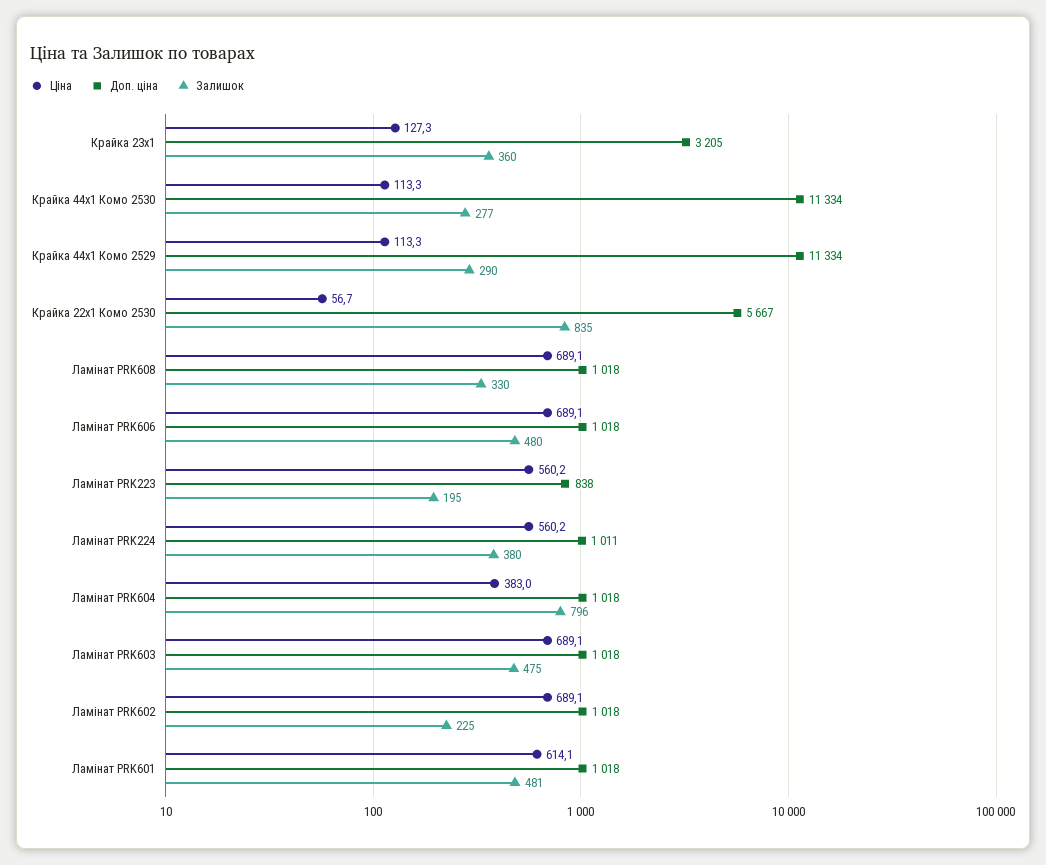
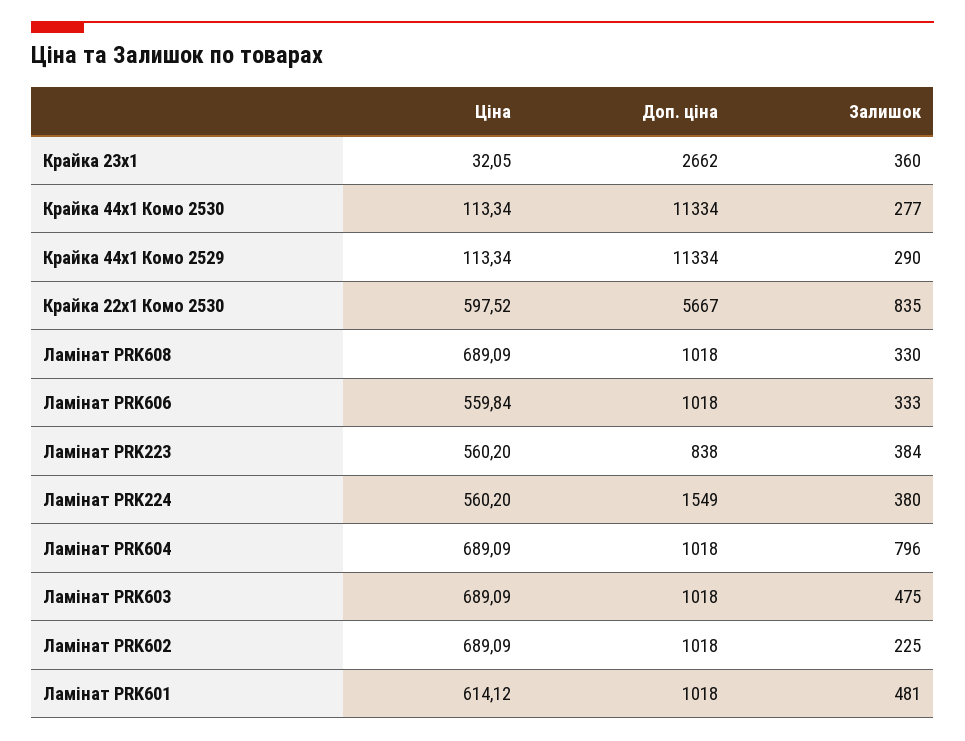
  {
    "Ціна": {
-     "Крайка 23x1": 127.3,
+     "Крайка 23x1": 32.05,
      "Крайка 44x1 Комо 2530": 113.34,
      "Крайка 44x1 Комо 2529": 113.34,
-     "Крайка 22x1 Комо 2530": 56.7,
+     "Крайка 22x1 Комо 2530": 597.52,
      "Ламінат PRK608": 689.09,
-     "Ламінат PRK606": 689.1,
+     "Ламінат PRK606": 559.84,
      "Ламінат PRK223": 560.2,
      "Ламінат PRK224": 560.2,
-     "Ламінат PRK604": 383,
+     "Ламінат PRK604": 689.09,
      "Ламінат PRK603": 689.09,
      "Ламінат PRK602": 689.09,
      "Ламінат PRK601": 614.12
    },
    "Доп. ціна": {
-     "Крайка 23x1": 3205,
+     "Крайка 23x1": 2662,
      "Крайка 44x1 Комо 2530": 11334,
      "Крайка 44x1 Комо 2529": 11334,
      "Крайка 22x1 Комо 2530": 5667,
      "Ламінат PRK608": 1018,
      "Ламінат PRK606": 1018,
      "Ламінат PRK223": 838,
-     "Ламінат PRK224": 1011,
+     "Ламінат PRK224": 1549,
      "Ламінат PRK604": 1018,
      "Ламінат PRK603": 1018,
      "Ламінат PRK602": 1018,
      "Ламінат PRK601": 1018
    },
    "Залишок": {
      "Крайка 23x1": 360,
      "Крайка 44x1 Комо 2530": 277,
      "Крайка 44x1 Комо 2529": 290,
      "Крайка 22x1 Комо 2530": 835,
      "Ламінат PRK608": 330,
-     "Ламінат PRK606": 480,
+     "Ламінат PRK606": 333,
-     "Ламінат PRK223": 195,
+     "Ламінат PRK223": 384,
      "Ламінат PRK224": 380,
      "Ламінат PRK604": 796,
      "Ламінат PRK603": 475,
      "Ламінат PRK602": 225,
      "Ламінат PRK601": 481
    }
  }

